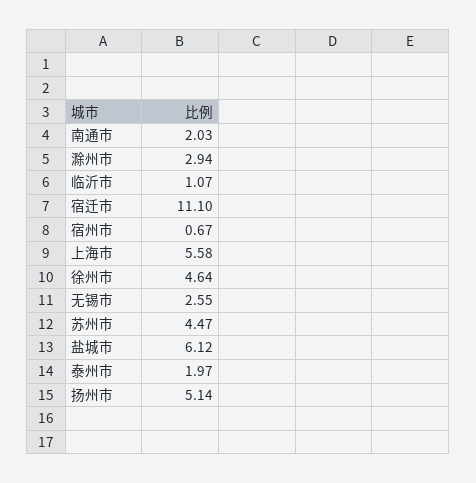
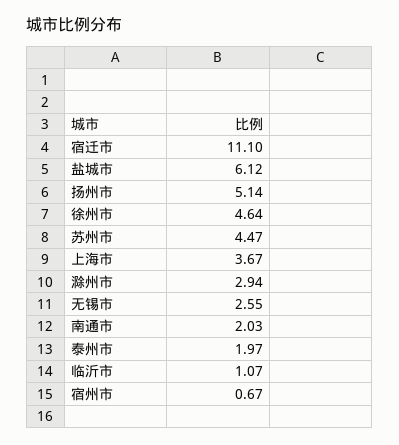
  {
    "南通市": 2.03,
    "滁州市": 2.94,
    "临沂市": 1.07,
    "宿迁市": 11.1,
    "宿州市": 0.67,
-   "上海市": 5.58,
+   "上海市": 3.67,
    "徐州市": 4.64,
    "无锡市": 2.55,
    "苏州市": 4.47,
    "盐城市": 6.12,
    "泰州市": 1.97,
    "扬州市": 5.14
  }

